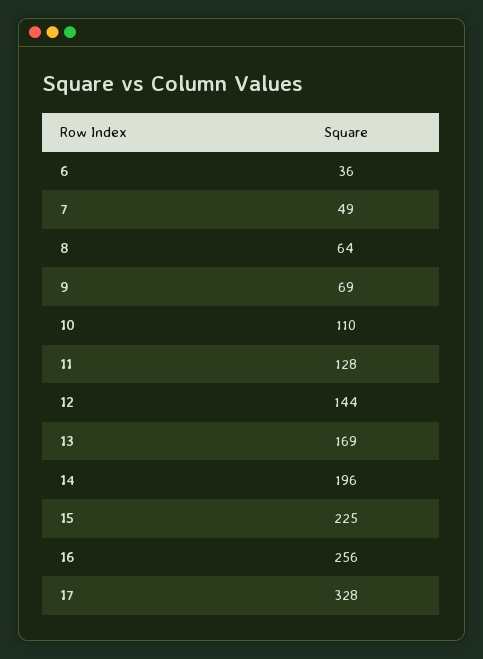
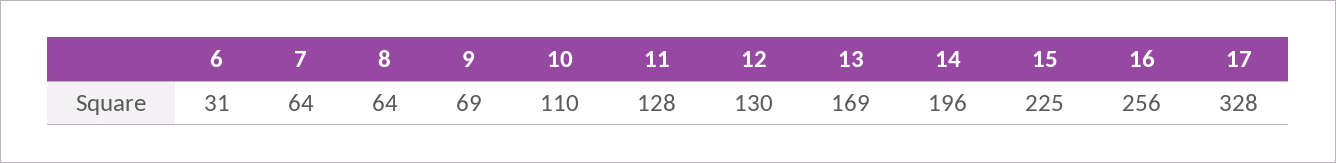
  {
-   "6": 36,
+   "6": 31,
-   "7": 49,
+   "7": 64,
    "8": 64,
    "9": 69,
    "10": 110,
    "11": 128,
-   "12": 144,
+   "12": 130,
    "13": 169,
    "14": 196,
    "15": 225,
    "16": 256,
    "17": 328
  }

